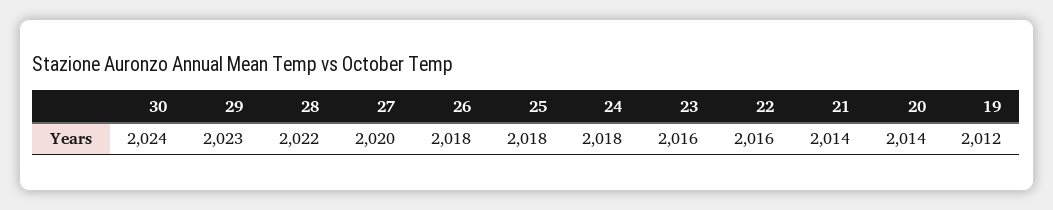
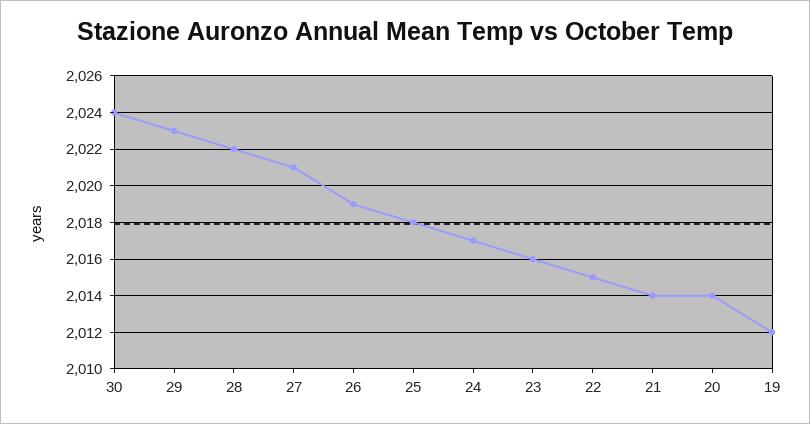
  {
    "30": 2024,
    "29": 2023,
    "28": 2022,
-   "27": 2020,
+   "27": 2021,
-   "26": 2018,
+   "26": 2019,
    "25": 2018,
-   "24": 2018,
+   "24": 2017,
    "23": 2016,
-   "22": 2016,
+   "22": 2015,
    "21": 2014,
    "20": 2014,
    "19": 2012
  }

